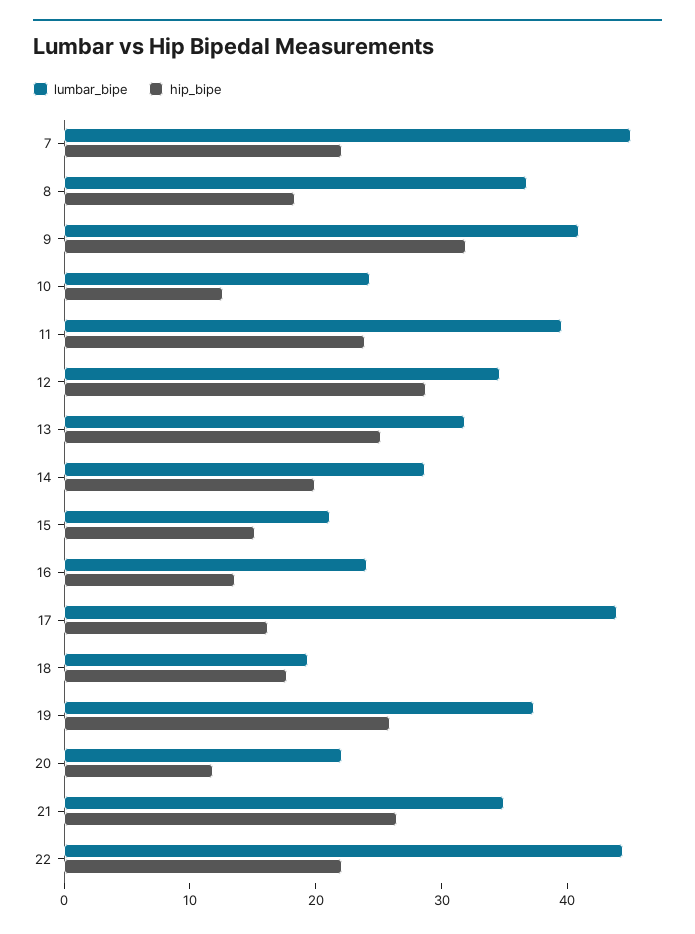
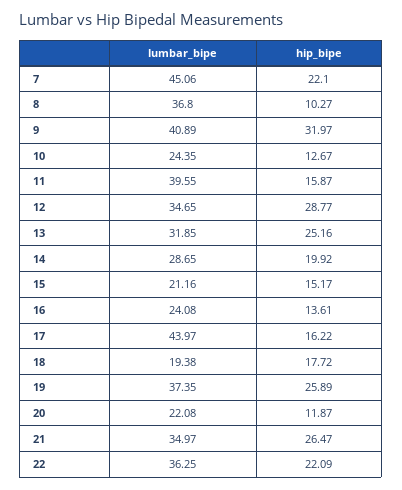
  {
    "lumbar_bipe": {
      "7": 45.06,
      "8": 36.8,
      "9": 40.89,
      "10": 24.35,
      "11": 39.55,
      "12": 34.65,
      "13": 31.85,
      "14": 28.65,
      "15": 21.16,
      "16": 24.08,
      "17": 43.97,
      "18": 19.38,
      "19": 37.35,
      "20": 22.08,
      "21": 34.97,
-     "22": 44
+     "22": 36.25
    },
    "hip_bipe": {
      "7": 22.1,
-     "8": 18,
+     "8": 10.27,
      "9": 31.97,
      "10": 12.67,
-     "11": 24,
+     "11": 15.87,
      "12": 28.77,
      "13": 25.16,
      "14": 19.92,
      "15": 15.17,
      "16": 13.61,
      "17": 16.22,
      "18": 17.72,
      "19": 25.89,
      "20": 11.87,
      "21": 26.47,
      "22": 22.09
    }
  }

